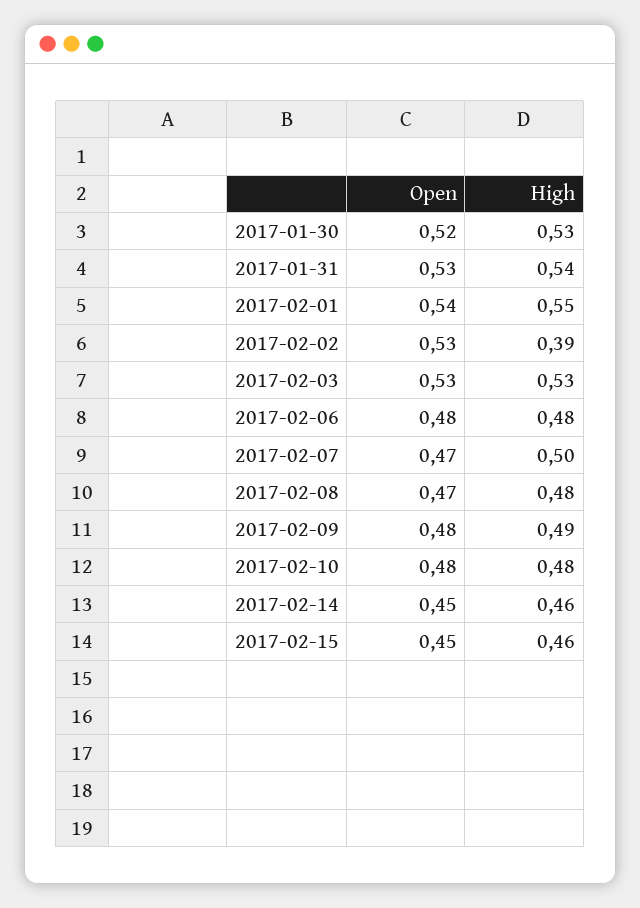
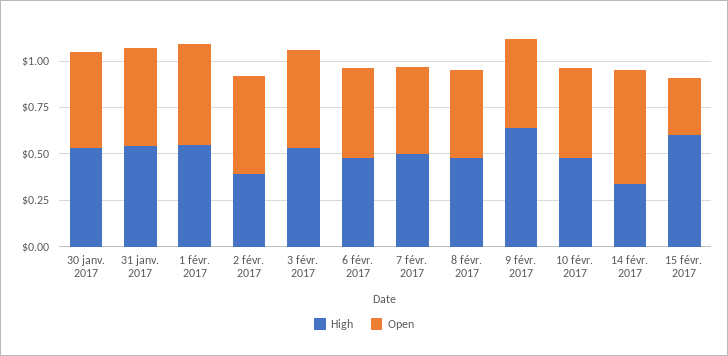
  {
    "Open": {
      "2017-01-30": 0.52,
      "2017-01-31": 0.53,
      "2017-02-01": 0.54,
      "2017-02-02": 0.53,
      "2017-02-03": 0.53,
      "2017-02-06": 0.48,
      "2017-02-07": 0.47,
      "2017-02-08": 0.47,
      "2017-02-09": 0.48,
      "2017-02-10": 0.48,
-     "2017-02-14": 0.45,
+     "2017-02-14": 0.6,
-     "2017-02-15": 0.45
+     "2017-02-15": 0.3
    },
    "High": {
      "2017-01-30": 0.53,
      "2017-01-31": 0.54,
      "2017-02-01": 0.55,
      "2017-02-02": 0.39,
      "2017-02-03": 0.53,
      "2017-02-06": 0.48,
      "2017-02-07": 0.5,
      "2017-02-08": 0.48,
-     "2017-02-09": 0.49,
+     "2017-02-09": 0.65,
      "2017-02-10": 0.48,
-     "2017-02-14": 0.46,
+     "2017-02-14": 0.35,
-     "2017-02-15": 0.46
+     "2017-02-15": 0.6
    }
  }

